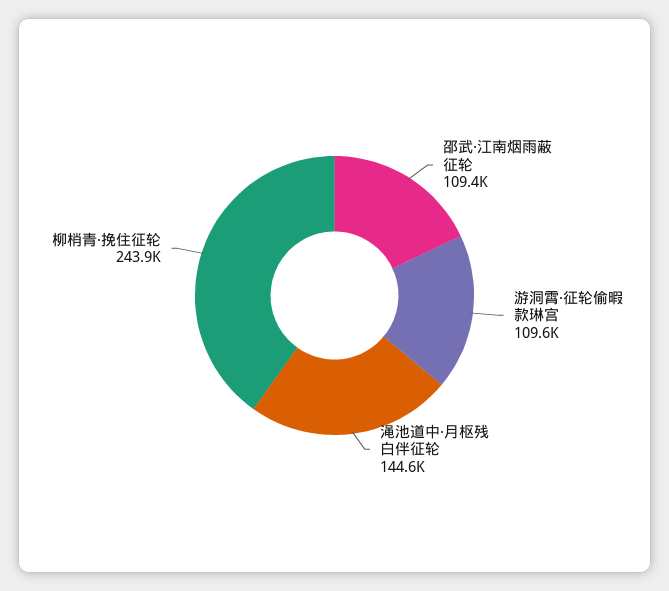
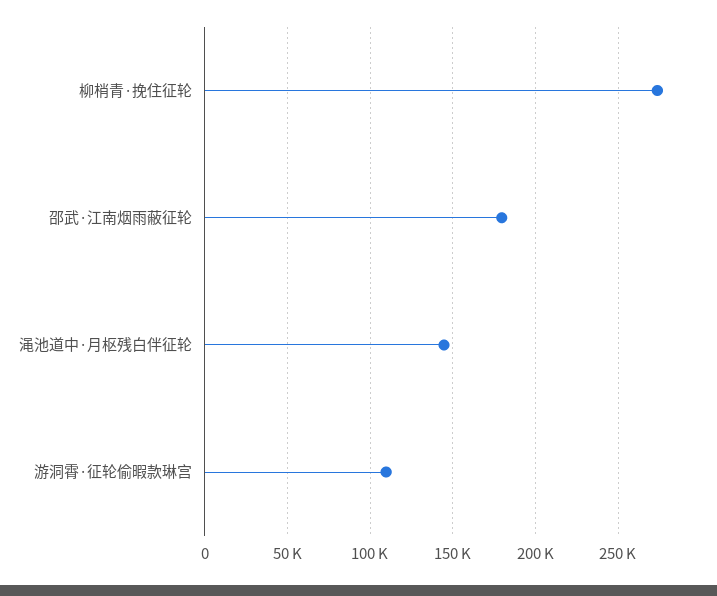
  {
-   "邵武·江南烟雨蔽征轮": 109400,
+   "邵武·江南烟雨蔽征轮": 180000,
    "游洞霄·征轮偷暇款琳宫": 109600,
    "渑池道中·月枢残白伴征轮": 144600,
-   "柳梢青·挽住征轮": 243900
+   "柳梢青·挽住征轮": 275000
  }

